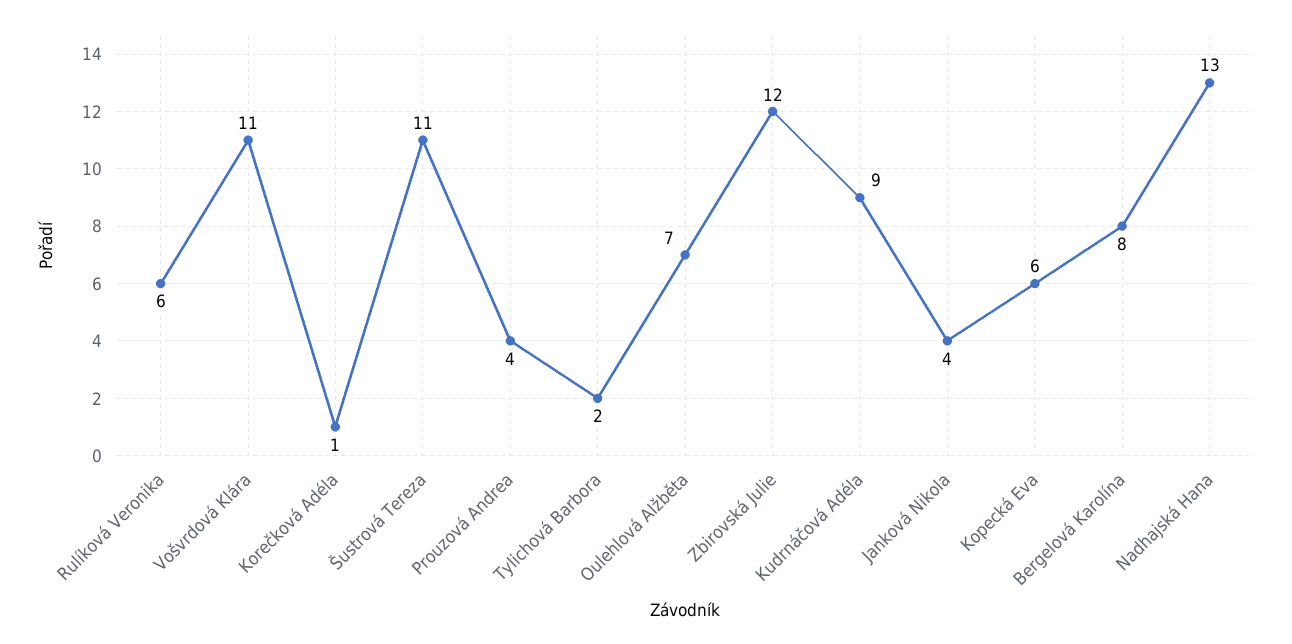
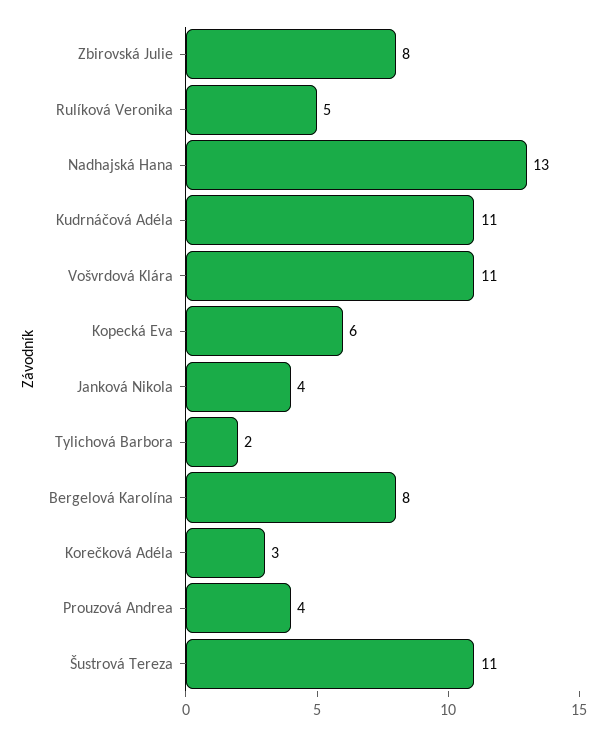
  {
-   "Rulíková Veronika": 6,
+   "Rulíková Veronika": 5,
    "Vošvrdová Klára": 11,
-   "Korečková Adéla": 1,
+   "Korečková Adéla": 3,
    "Šustrová Tereza": 11,
    "Prouzová Andrea": 4,
    "Tylichová Barbora": 2,
-   "Oulehlová Alžběta": 7,
-   "Zbirovská Julie": 12,
+   "Zbirovská Julie": 8,
-   "Kudrnáčová Adéla": 9,
+   "Kudrnáčová Adéla": 11,
    "Janková Nikola": 4,
    "Kopecká Eva": 6,
    "Bergelová Karolína": 8,
    "Nadhajská Hana": 13
  }

